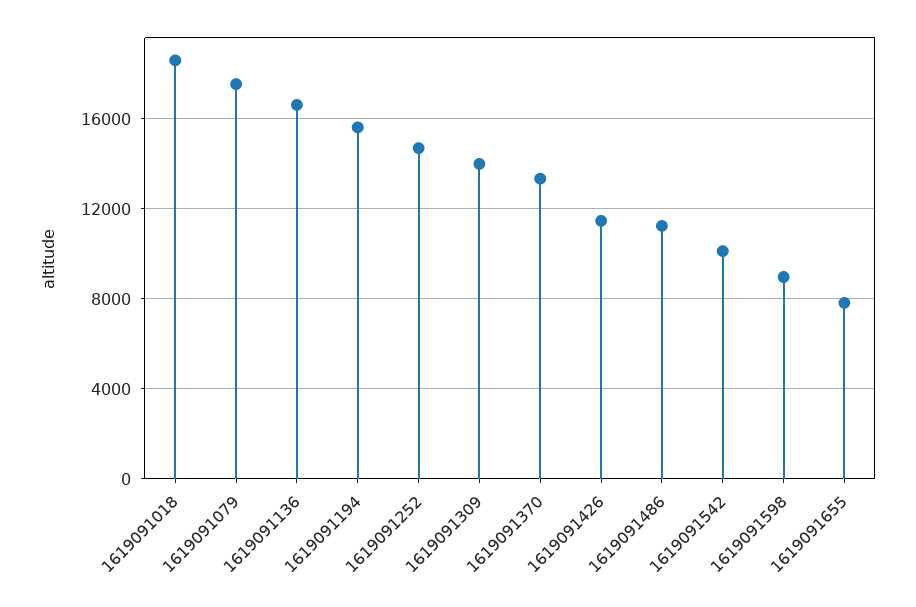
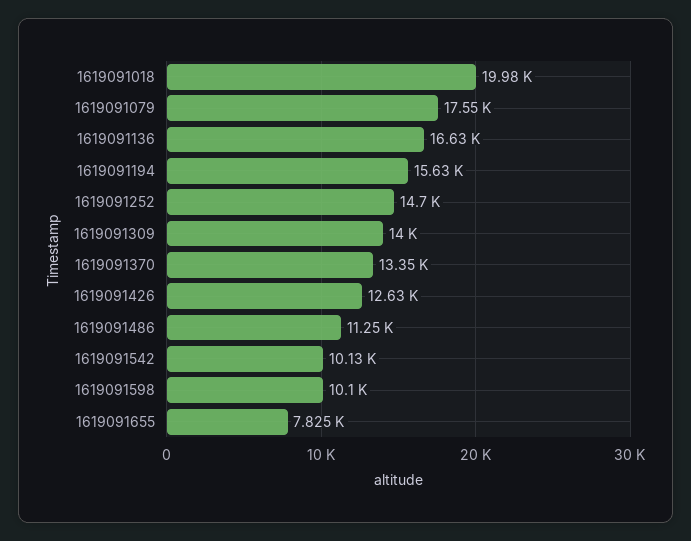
  {
-   "1619091018": 18500,
+   "1619091018": 19980,
    "1619091079": 17550,
    "1619091136": 16630,
    "1619091194": 15630,
    "1619091252": 14700,
    "1619091309": 14000,
    "1619091370": 13350,
-   "1619091426": 11500,
+   "1619091426": 12630,
    "1619091486": 11250,
    "1619091542": 10130,
-   "1619091598": 9000,
+   "1619091598": 10100,
    "1619091655": 7825
  }

